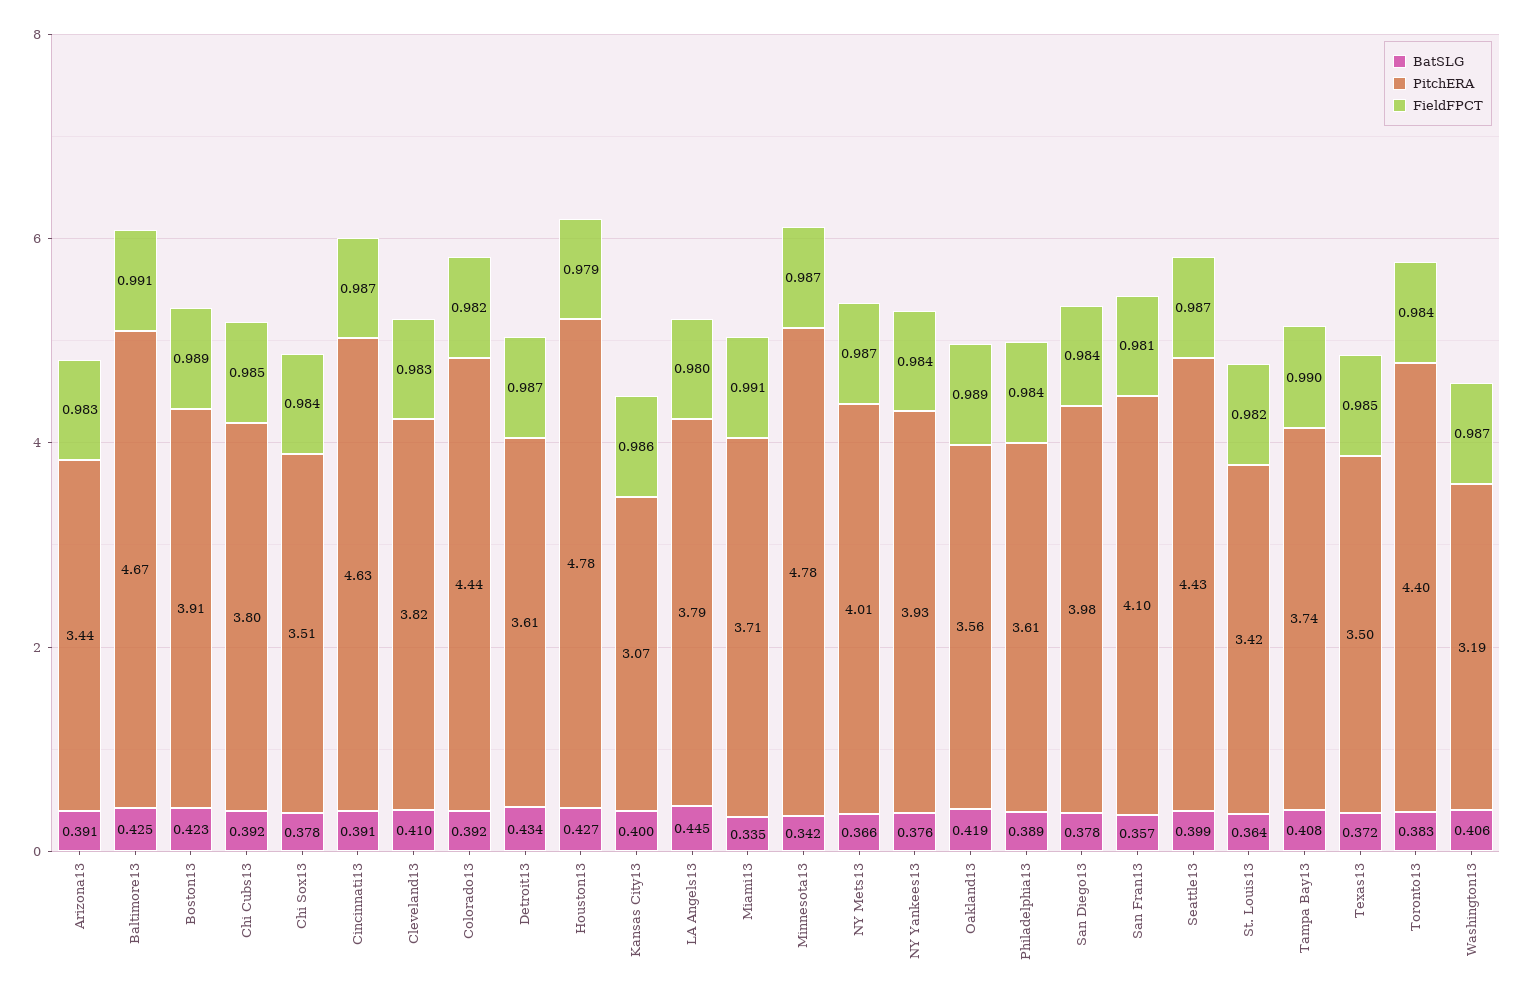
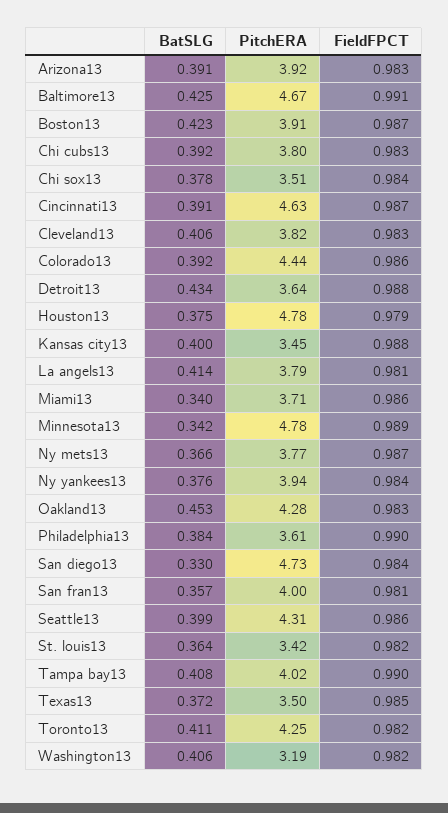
  {
    "BatSLG": {
      "Arizona13": 0.391,
      "Baltimore13": 0.425,
      "Boston13": 0.423,
      "Chi Cubs13": 0.392,
      "Chi Sox13": 0.378,
      "Cincinnati13": 0.391,
-     "Cleveland13": 0.41,
+     "Cleveland13": 0.406,
      "Colorado13": 0.392,
      "Detroit13": 0.434,
-     "Houston13": 0.427,
+     "Houston13": 0.375,
      "Kansas City13": 0.4,
-     "LA Angels13": 0.445,
+     "LA Angels13": 0.414,
-     "Miami13": 0.335,
+     "Miami13": 0.34,
      "Minnesota13": 0.342,
      "NY Mets13": 0.366,
      "NY Yankees13": 0.376,
-     "Oakland13": 0.419,
+     "Oakland13": 0.453,
-     "Philadelphia13": 0.389,
+     "Philadelphia13": 0.384,
-     "San Diego13": 0.378,
+     "San Diego13": 0.33,
      "San Fran13": 0.357,
      "Seattle13": 0.399,
      "St. Louis13": 0.364,
      "Tampa Bay13": 0.408,
      "Texas13": 0.372,
-     "Toronto13": 0.383,
+     "Toronto13": 0.411,
      "Washington13": 0.406
    },
    "PitchERA": {
-     "Arizona13": 3.44,
+     "Arizona13": 3.92,
      "Baltimore13": 4.67,
      "Boston13": 3.91,
      "Chi Cubs13": 3.8,
      "Chi Sox13": 3.51,
      "Cincinnati13": 4.63,
      "Cleveland13": 3.82,
      "Colorado13": 4.44,
-     "Detroit13": 3.61,
+     "Detroit13": 3.64,
      "Houston13": 4.78,
-     "Kansas City13": 3.07,
+     "Kansas City13": 3.45,
      "LA Angels13": 3.79,
      "Miami13": 3.71,
      "Minnesota13": 4.78,
-     "NY Mets13": 4.01,
+     "NY Mets13": 3.77,
-     "NY Yankees13": 3.93,
+     "NY Yankees13": 3.94,
-     "Oakland13": 3.56,
+     "Oakland13": 4.28,
      "Philadelphia13": 3.61,
-     "San Diego13": 3.98,
+     "San Diego13": 4.73,
-     "San Fran13": 4.1,
+     "San Fran13": 4,
-     "Seattle13": 4.43,
+     "Seattle13": 4.31,
      "St. Louis13": 3.42,
-     "Tampa Bay13": 3.74,
+     "Tampa Bay13": 4.02,
      "Texas13": 3.5,
-     "Toronto13": 4.4,
+     "Toronto13": 4.25,
      "Washington13": 3.19
    },
    "FieldFPCT": {
      "Arizona13": 0.983,
      "Baltimore13": 0.991,
-     "Boston13": 0.989,
+     "Boston13": 0.987,
-     "Chi Cubs13": 0.985,
+     "Chi Cubs13": 0.983,
      "Chi Sox13": 0.984,
      "Cincinnati13": 0.987,
      "Cleveland13": 0.983,
-     "Colorado13": 0.982,
+     "Colorado13": 0.986,
-     "Detroit13": 0.987,
+     "Detroit13": 0.988,
      "Houston13": 0.979,
-     "Kansas City13": 0.986,
+     "Kansas City13": 0.988,
-     "LA Angels13": 0.98,
+     "LA Angels13": 0.981,
-     "Miami13": 0.991,
+     "Miami13": 0.986,
-     "Minnesota13": 0.987,
+     "Minnesota13": 0.989,
      "NY Mets13": 0.987,
      "NY Yankees13": 0.984,
-     "Oakland13": 0.989,
+     "Oakland13": 0.983,
-     "Philadelphia13": 0.984,
+     "Philadelphia13": 0.99,
      "San Diego13": 0.984,
      "San Fran13": 0.981,
-     "Seattle13": 0.987,
+     "Seattle13": 0.986,
      "St. Louis13": 0.982,
      "Tampa Bay13": 0.99,
      "Texas13": 0.985,
-     "Toronto13": 0.984,
+     "Toronto13": 0.982,
-     "Washington13": 0.987
+     "Washington13": 0.982
    }
  }

